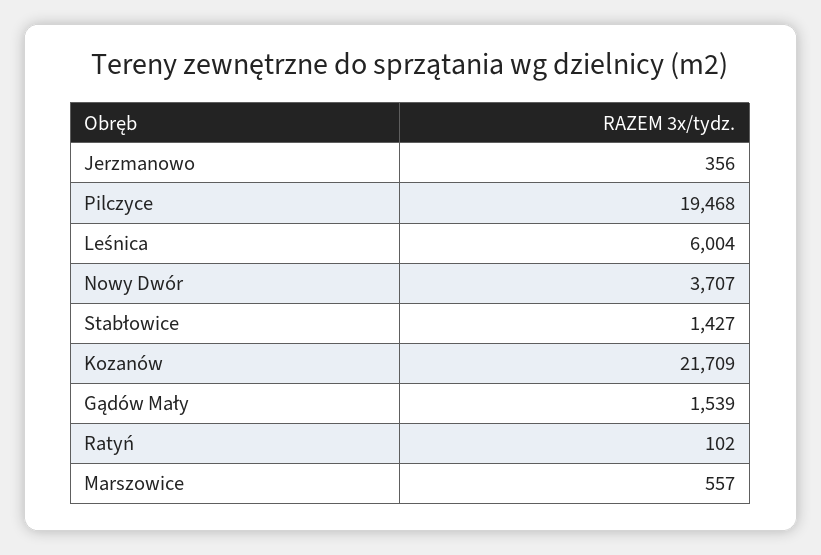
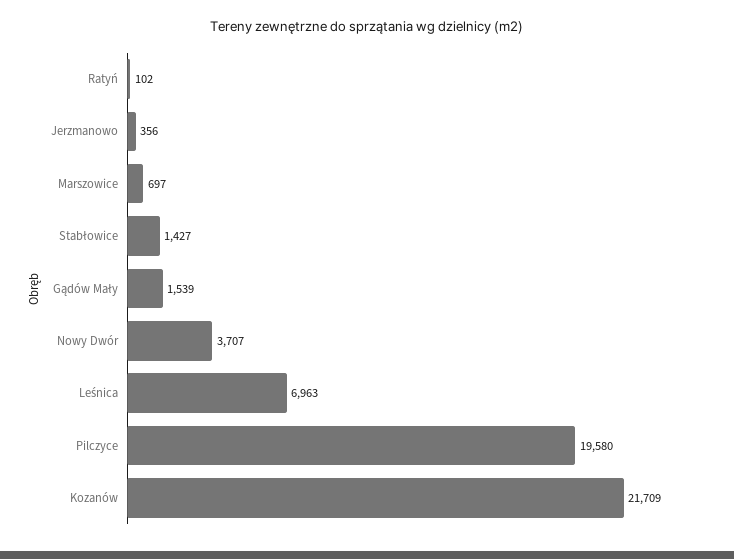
  {
    "Jerzmanowo": 356,
-   "Pilczyce": 19468,
+   "Pilczyce": 19580,
-   "Leśnica": 6004,
+   "Leśnica": 6963,
    "Nowy Dwór": 3707,
    "Stabłowice": 1427,
    "Kozanów": 21709,
    "Gądów Mały": 1539,
    "Ratyń": 102,
-   "Marszowice": 557
+   "Marszowice": 697
  }

